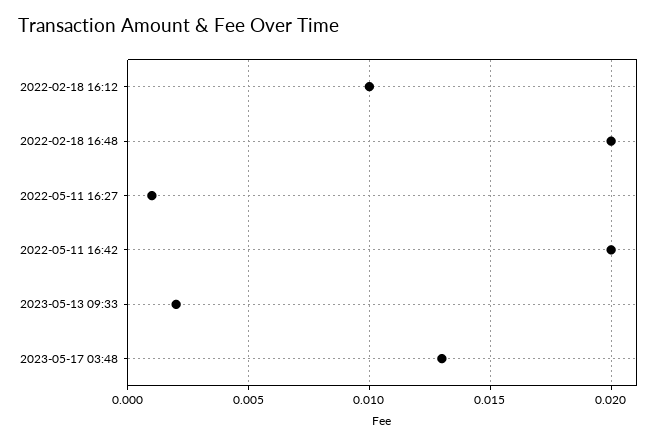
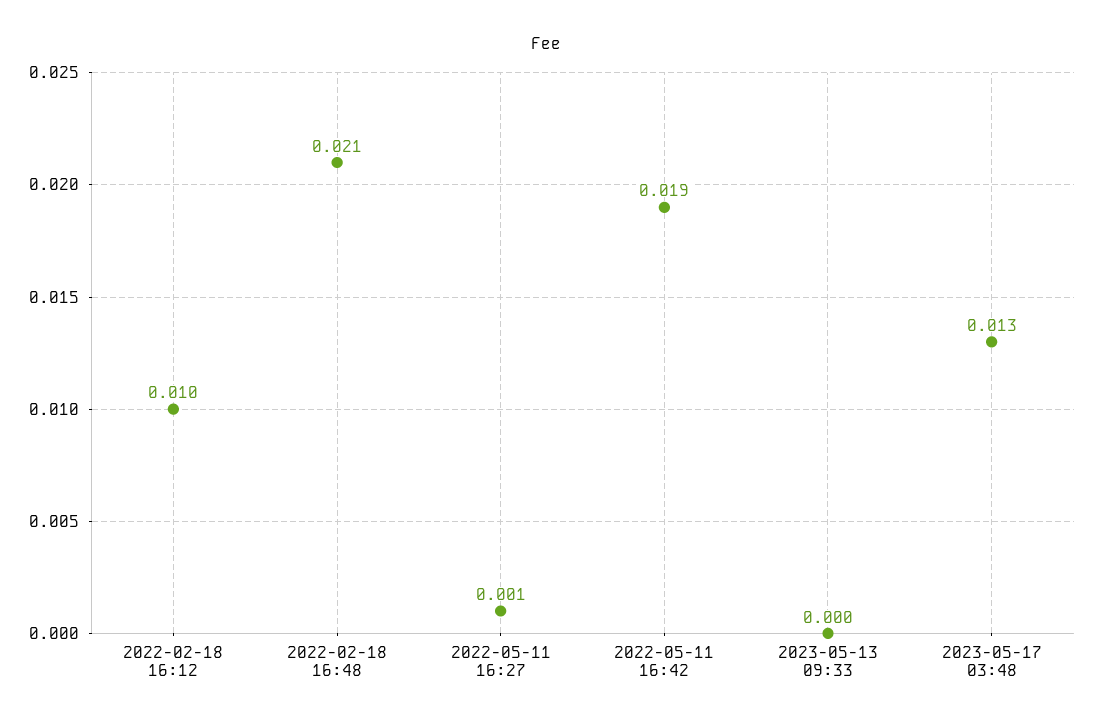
  {
    "2022-02-18 16:12": 0.01,
-   "2022-02-18 16:48": 0.02,
+   "2022-02-18 16:48": 0.021,
    "2022-05-11 16:27": 0.001,
-   "2022-05-11 16:42": 0.02,
+   "2022-05-11 16:42": 0.019,
-   "2023-05-13 09:33": 0.002,
+   "2023-05-13 09:33": 0,
    "2023-05-17 03:48": 0.013
  }

